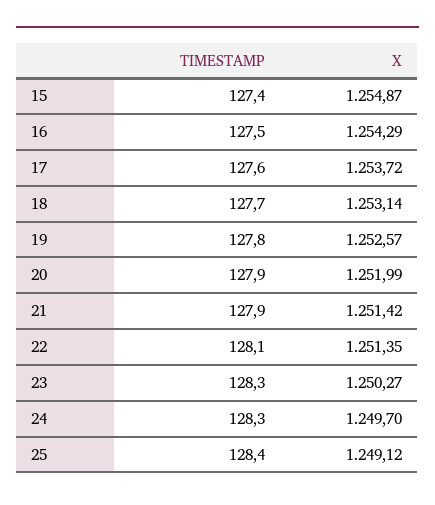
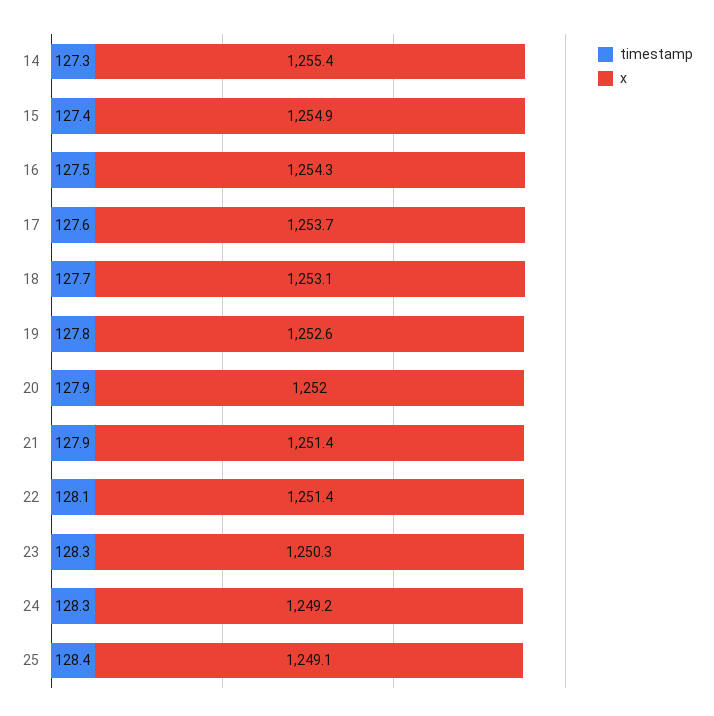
  {
    "TIMESTAMP": {
      "15": 127.4,
      "16": 127.5,
      "17": 127.6,
      "18": 127.7,
      "19": 127.8,
      "20": 127.9,
      "21": 127.9,
      "22": 128.1,
      "23": 128.3,
      "24": 128.3,
-     "25": 128.4
+     "25": 128.4,
+     "14": 127.3
    },
    "X": {
      "15": 1254.87,
      "16": 1254.29,
      "17": 1253.72,
      "18": 1253.14,
      "19": 1252.57,
      "20": 1251.99,
      "21": 1251.42,
      "22": 1251.35,
      "23": 1250.27,
-     "24": 1249.7,
+     "24": 1249.2,
-     "25": 1249.12
+     "25": 1249.12,
+     "14": 1255.4
    }
  }

